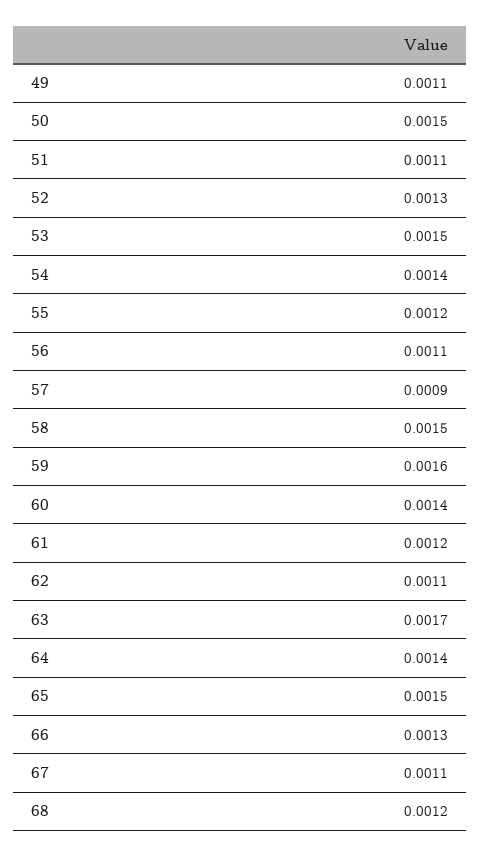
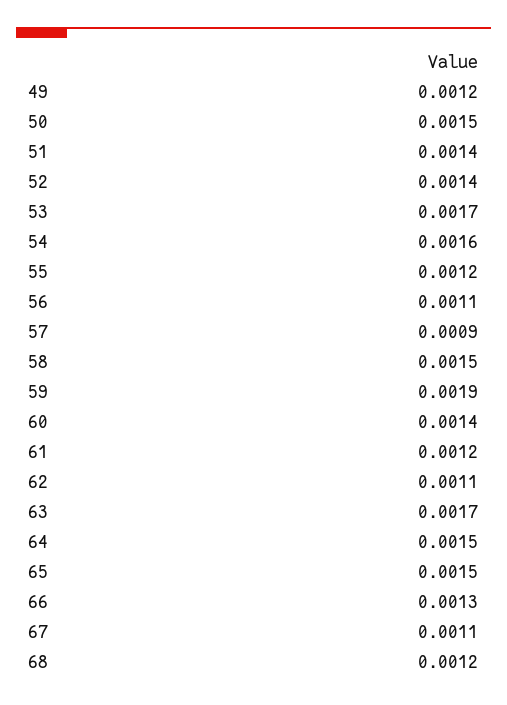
  {
-   "49": 0.0011,
+   "49": 0.0012,
    "50": 0.0015,
-   "51": 0.0011,
+   "51": 0.0014,
-   "52": 0.0013,
+   "52": 0.0014,
-   "53": 0.0015,
+   "53": 0.0017,
-   "54": 0.0014,
+   "54": 0.0016,
    "55": 0.0012,
    "56": 0.0011,
    "57": 0.0009,
    "58": 0.0015,
-   "59": 0.0016,
+   "59": 0.0019,
    "60": 0.0014,
    "61": 0.0012,
    "62": 0.0011,
    "63": 0.0017,
-   "64": 0.0014,
+   "64": 0.0015,
    "65": 0.0015,
    "66": 0.0013,
    "67": 0.0011,
    "68": 0.0012
  }

